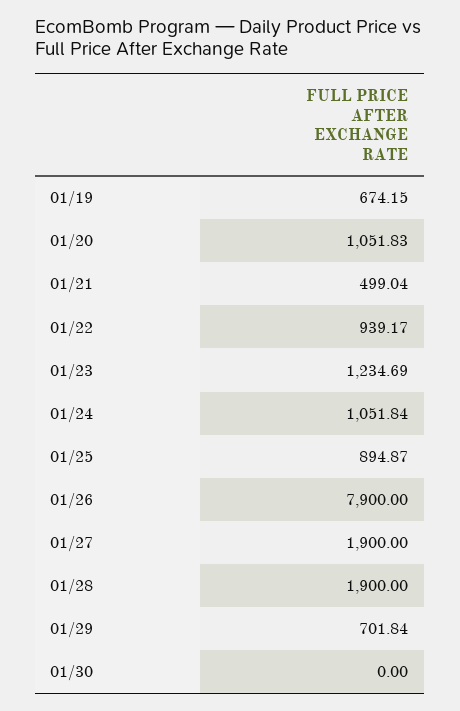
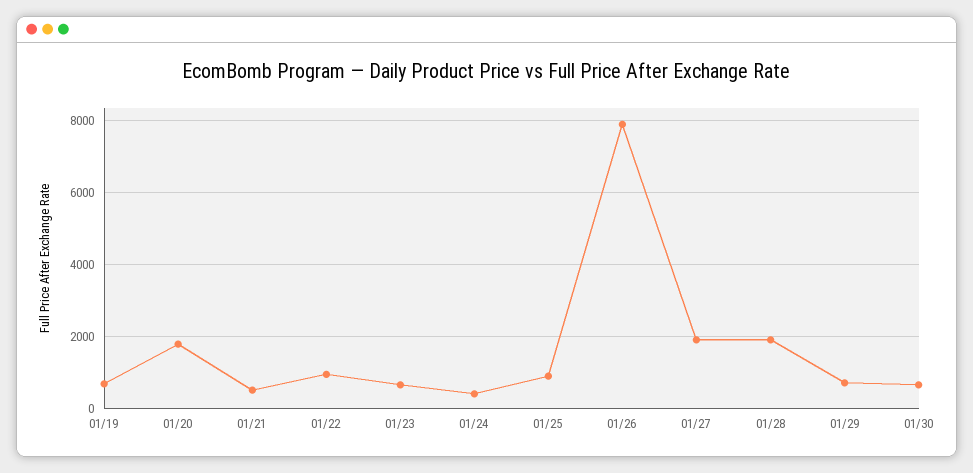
  {
    "01/19": 674.15,
-   "01/20": 1051.83,
+   "01/20": 1800,
    "01/21": 499.04,
    "01/22": 939.17,
-   "01/23": 1234.69,
+   "01/23": 600,
-   "01/24": 1051.84,
+   "01/24": 400,
    "01/25": 894.87,
    "01/26": 7900,
    "01/27": 1900,
    "01/28": 1900,
    "01/29": 701.84,
-   "01/30": 0
+   "01/30": 600
  }

